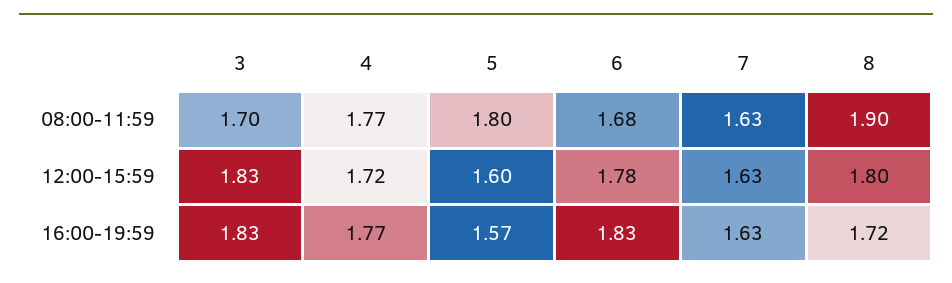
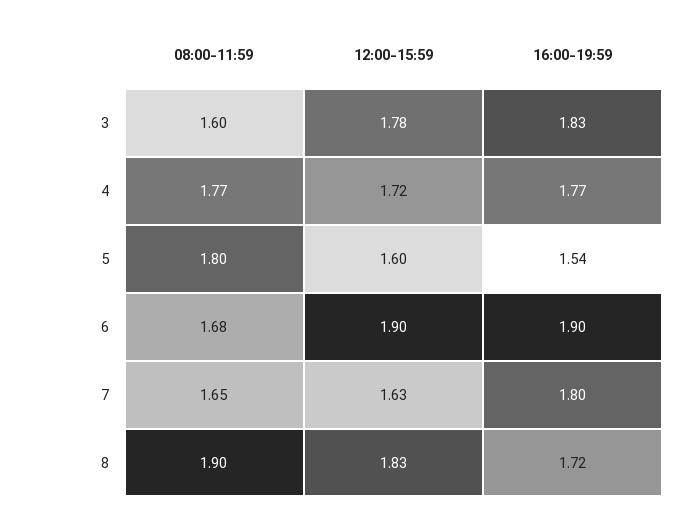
  {
    "3": {
-     "08:00-11:59": 1.7,
+     "08:00-11:59": 1.6,
-     "12:00-15:59": 1.83,
+     "12:00-15:59": 1.78,
      "16:00-19:59": 1.83
    },
    "4": {
      "08:00-11:59": 1.77,
      "12:00-15:59": 1.72,
      "16:00-19:59": 1.77
    },
    "5": {
      "08:00-11:59": 1.8,
      "12:00-15:59": 1.6,
-     "16:00-19:59": 1.57
+     "16:00-19:59": 1.54
    },
    "6": {
      "08:00-11:59": 1.68,
-     "12:00-15:59": 1.78,
+     "12:00-15:59": 1.9,
-     "16:00-19:59": 1.83
+     "16:00-19:59": 1.9
    },
    "7": {
-     "08:00-11:59": 1.63,
+     "08:00-11:59": 1.65,
      "12:00-15:59": 1.63,
-     "16:00-19:59": 1.63
+     "16:00-19:59": 1.8
    },
    "8": {
      "08:00-11:59": 1.9,
-     "12:00-15:59": 1.8,
+     "12:00-15:59": 1.83,
      "16:00-19:59": 1.72
    }
  }

